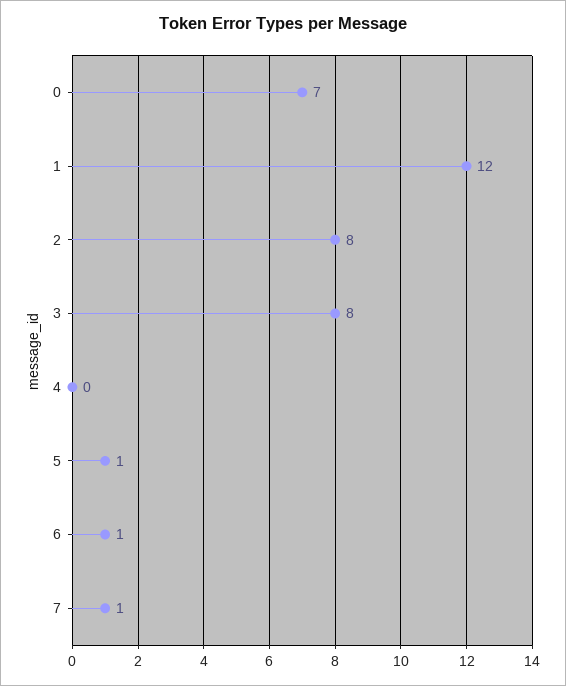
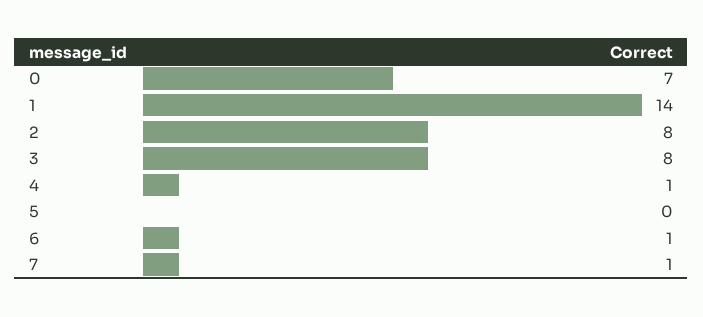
  {
    "0": 7,
-   "1": 12,
+   "1": 14,
    "2": 8,
    "3": 8,
-   "4": 0,
+   "4": 1,
-   "5": 1,
+   "5": 0,
    "6": 1,
    "7": 1
  }

